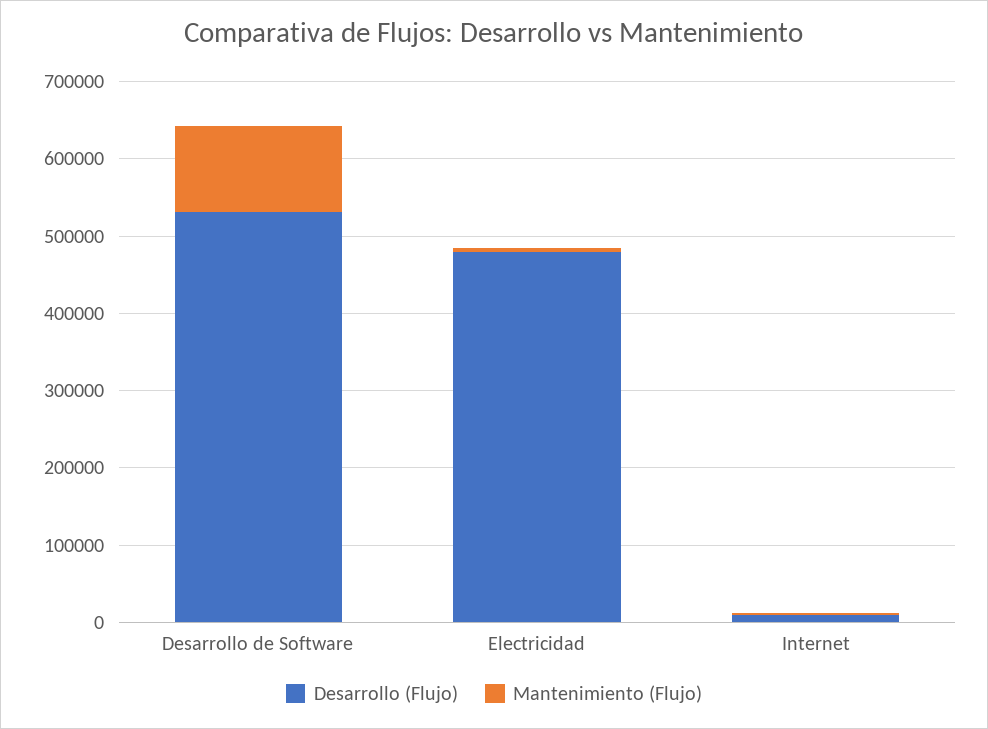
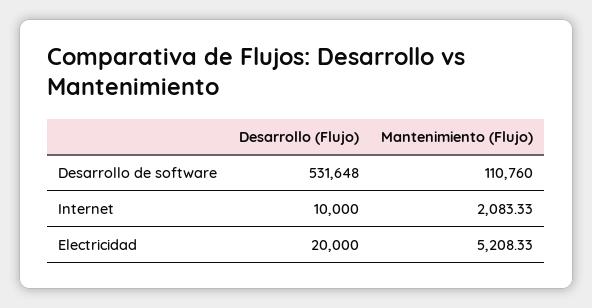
  {
    "Desarrollo (Flujo)": {
      "Desarrollo de Software": 531648,
-     "Electricidad": 480000,
+     "Electricidad": 20000,
      "Internet": 10000
    },
    "Mantenimiento (Flujo)": {
      "Desarrollo de Software": 110760,
      "Electricidad": 5208.33,
      "Internet": 2083.33
    }
  }

